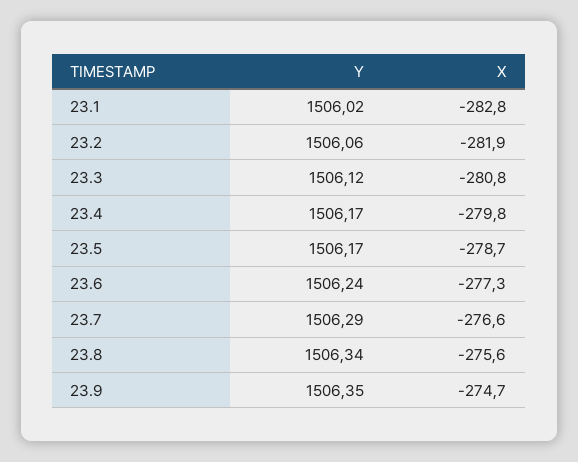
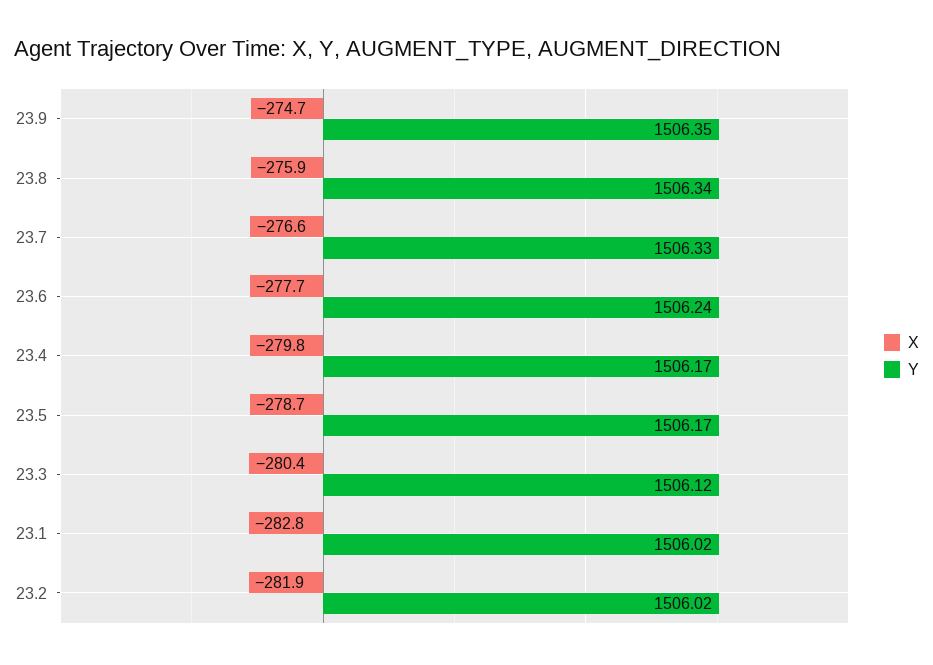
  {
    "Y": {
      "23.1": 1506.02,
-     "23.2": 1506.06,
+     "23.2": 1506.02,
      "23.3": 1506.12,
      "23.4": 1506.17,
      "23.5": 1506.17,
      "23.6": 1506.24,
-     "23.7": 1506.29,
+     "23.7": 1506.33,
      "23.8": 1506.34,
      "23.9": 1506.35
    },
    "X": {
      "23.1": -282.8,
      "23.2": -281.9,
-     "23.3": -280.8,
+     "23.3": -280.4,
      "23.4": -279.8,
      "23.5": -278.7,
-     "23.6": -277.3,
+     "23.6": -277.7,
      "23.7": -276.6,
-     "23.8": -275.6,
+     "23.8": -275.9,
      "23.9": -274.7
    }
  }

